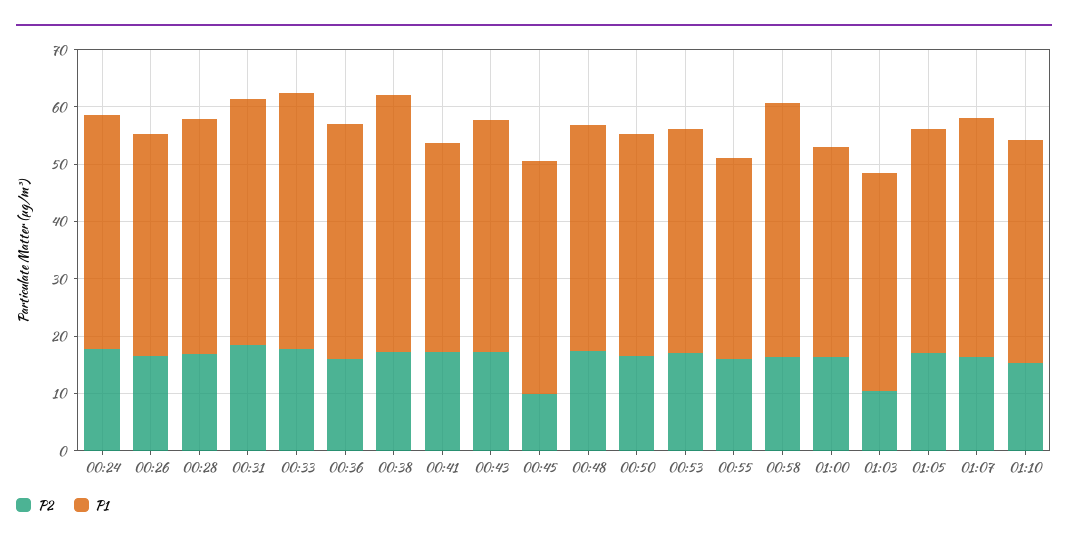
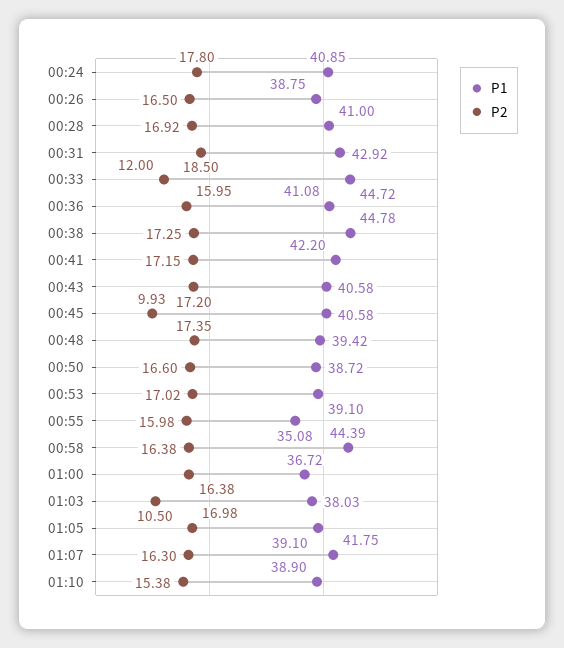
  {
    "P2": {
      "00:24": 17.8,
      "00:26": 16.5,
      "00:28": 16.92,
      "00:31": 18.5,
-     "00:33": 18,
+     "00:33": 12,
      "00:36": 15.95,
      "00:38": 17.25,
      "00:41": 17.15,
      "00:43": 17.2,
      "00:45": 9.93,
      "00:48": 17.35,
      "00:50": 16.6,
      "00:53": 17.02,
      "00:55": 15.98,
      "00:58": 16.38,
      "01:00": 16.38,
      "01:03": 10.5,
      "01:05": 16.98,
      "01:07": 16.3,
      "01:10": 15.38
    },
    "P1": {
      "00:24": 40.85,
      "00:26": 38.75,
      "00:28": 41,
      "00:31": 42.92,
      "00:33": 44.72,
      "00:36": 41.08,
      "00:38": 44.78,
-     "00:41": 36,
+     "00:41": 42.2,
      "00:43": 40.58,
      "00:45": 40.58,
      "00:48": 39.42,
      "00:50": 38.72,
      "00:53": 39.1,
      "00:55": 35.08,
      "00:58": 44.39,
      "01:00": 36.72,
      "01:03": 38.03,
      "01:05": 39.1,
      "01:07": 41.75,
      "01:10": 38.9
    }
  }

